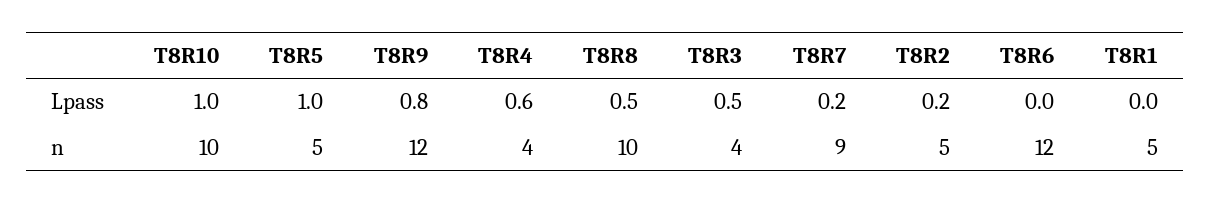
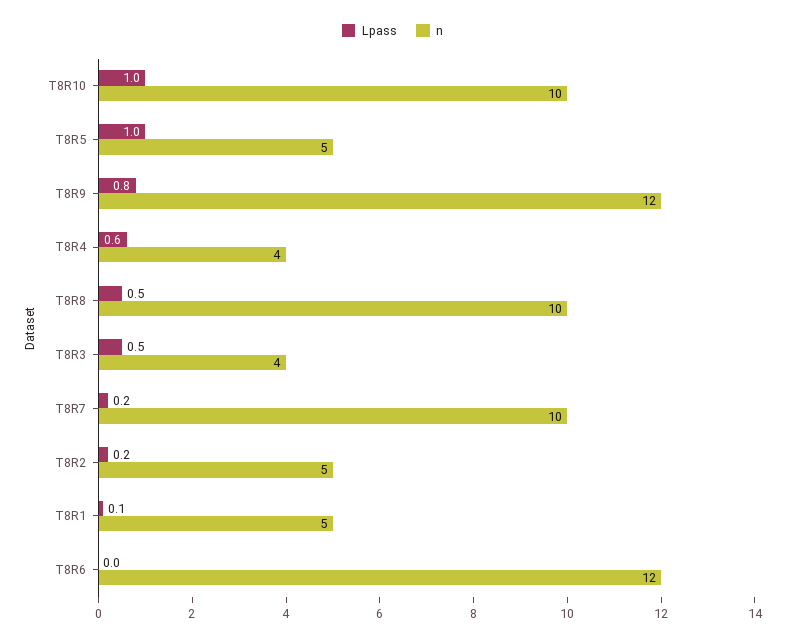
  {
    "Lpass": {
      "T8R10": 1,
      "T8R5": 1,
      "T8R9": 0.8,
      "T8R4": 0.6,
      "T8R8": 0.5,
      "T8R3": 0.5,
      "T8R7": 0.2,
      "T8R2": 0.2,
      "T8R6": 0,
-     "T8R1": 0
+     "T8R1": 0.1
    },
    "n": {
      "T8R10": 10,
      "T8R5": 5,
      "T8R9": 12,
      "T8R4": 4,
      "T8R8": 10,
      "T8R3": 4,
-     "T8R7": 9,
+     "T8R7": 10,
      "T8R2": 5,
      "T8R6": 12,
      "T8R1": 5
    }
  }

